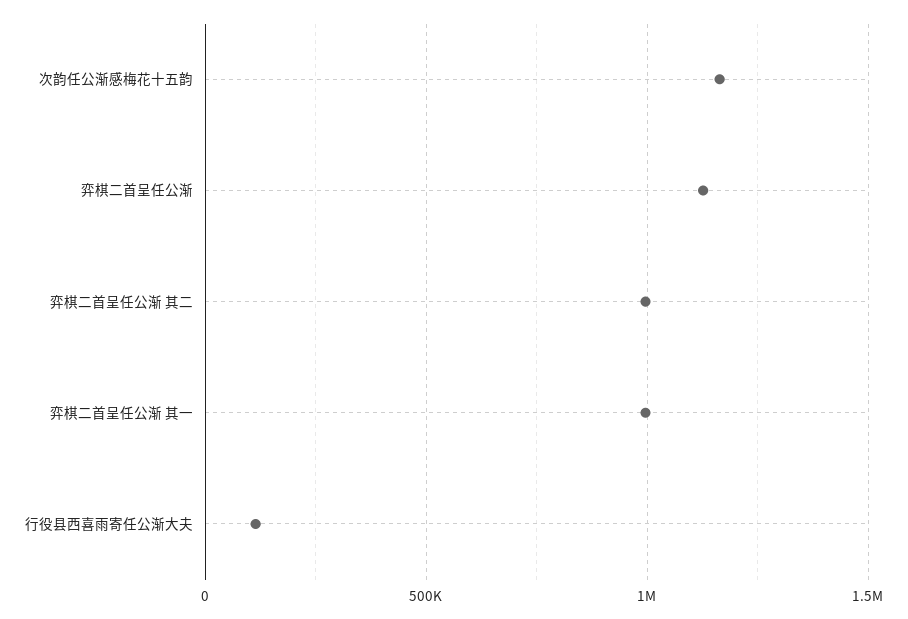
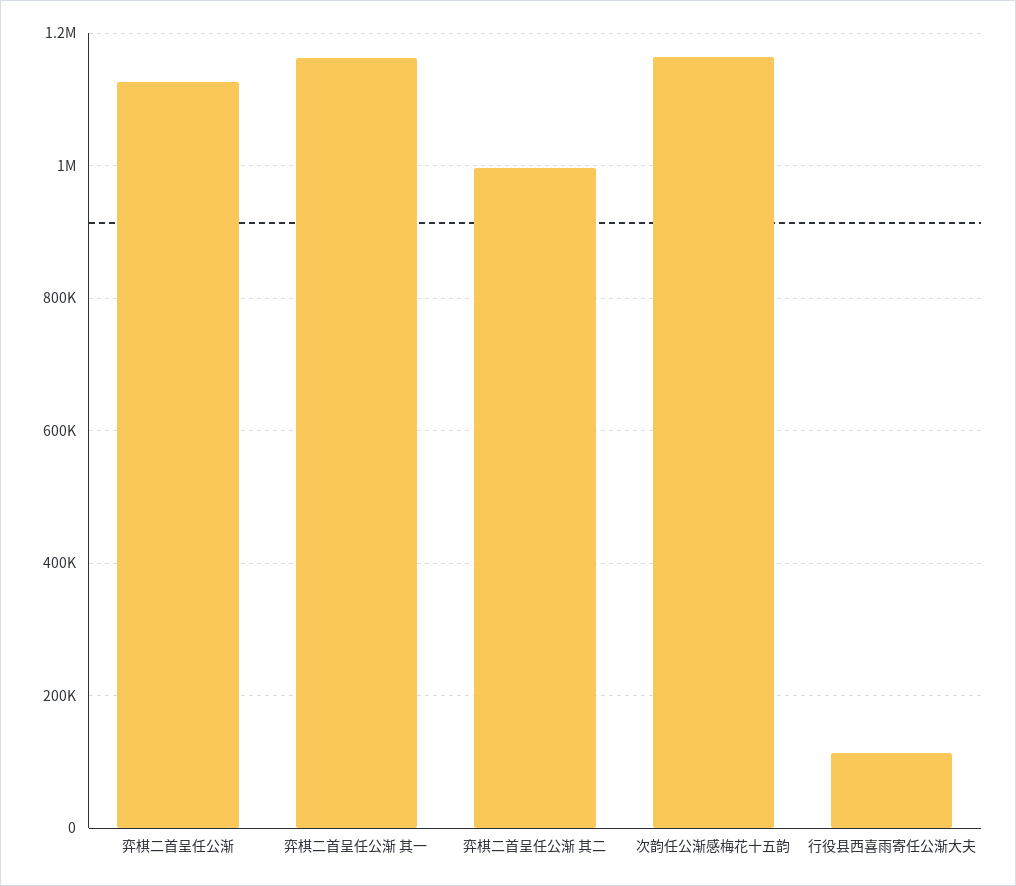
  {
    "次韵任公渐感梅花十五韵": 1160000,
    "弈棋二首呈任公渐": 1120000,
    "弈棋二首呈任公渐 其二": 1000000,
-   "弈棋二首呈任公渐 其一": 1000000,
+   "弈棋二首呈任公渐 其一": 1160000,
    "行役县西喜雨寄任公渐大夫": 120000
  }

